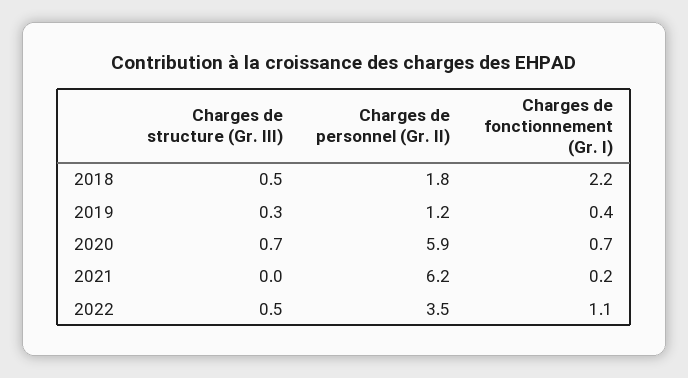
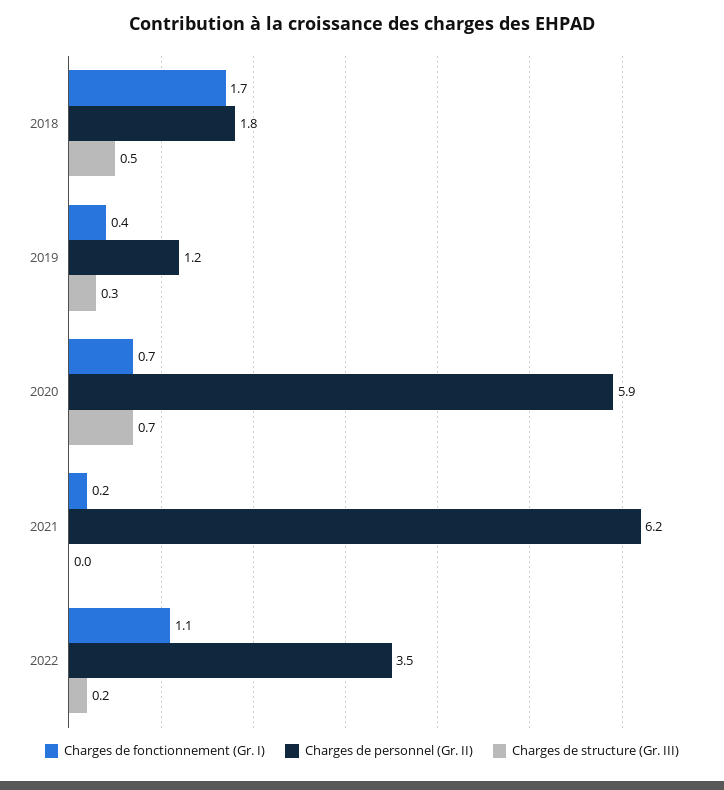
  {
    "Charges de structure (Gr. III)": {
      "2018": 0.5,
      "2019": 0.3,
      "2020": 0.7,
      "2021": 0,
-     "2022": 0.5
+     "2022": 0.2
    },
    "Charges de personnel (Gr. II)": {
      "2018": 1.8,
      "2019": 1.2,
      "2020": 5.9,
      "2021": 6.2,
      "2022": 3.5
    },
    "Charges de fonctionnement (Gr. I)": {
-     "2018": 2.2,
+     "2018": 1.7,
      "2019": 0.4,
      "2020": 0.7,
      "2021": 0.2,
      "2022": 1.1
    }
  }

